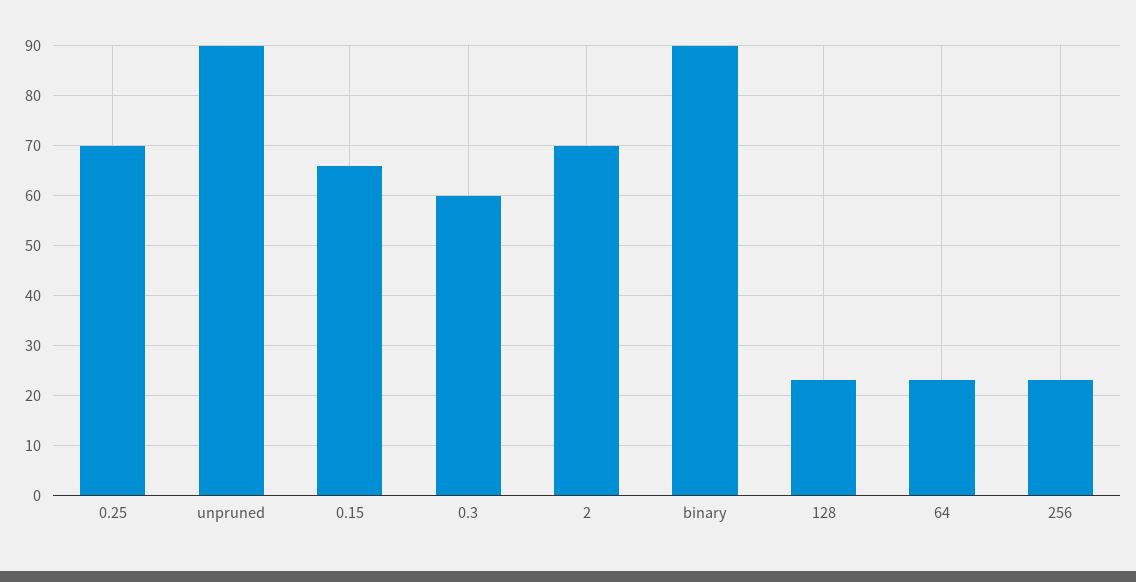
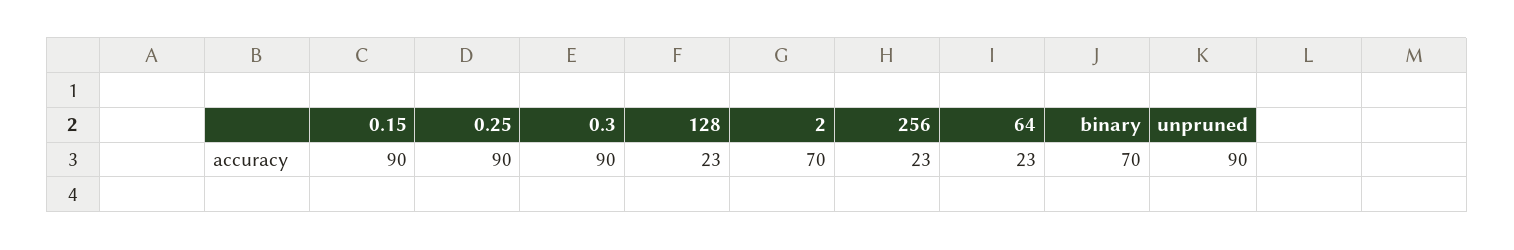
  {
-   "0.25": 70,
+   "0.25": 90,
    "unpruned": 90,
-   "0.15": 65,
+   "0.15": 90,
-   "0.3": 60,
+   "0.3": 90,
    "2": 70,
-   "binary": 90,
+   "binary": 70,
    "128": 23,
    "64": 23,
    "256": 23
  }

